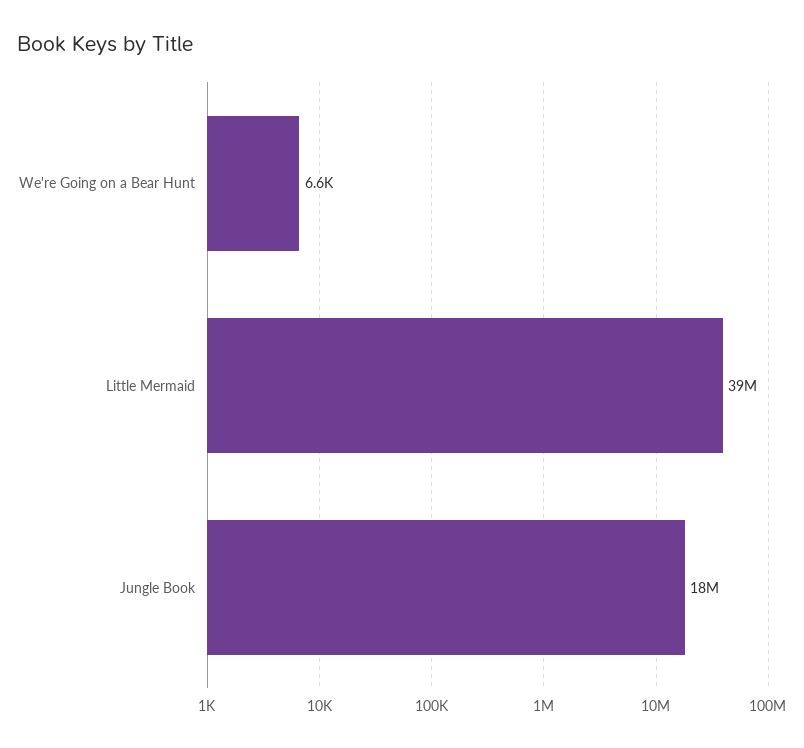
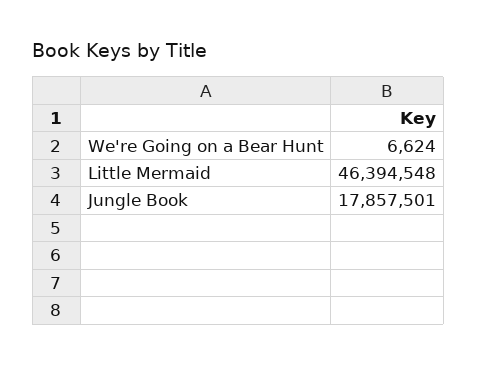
  {
    "We're Going on a Bear Hunt": 6624,
-   "Little Mermaid": 39000000,
+   "Little Mermaid": 46394548,
    "Jungle Book": 17857501
  }

